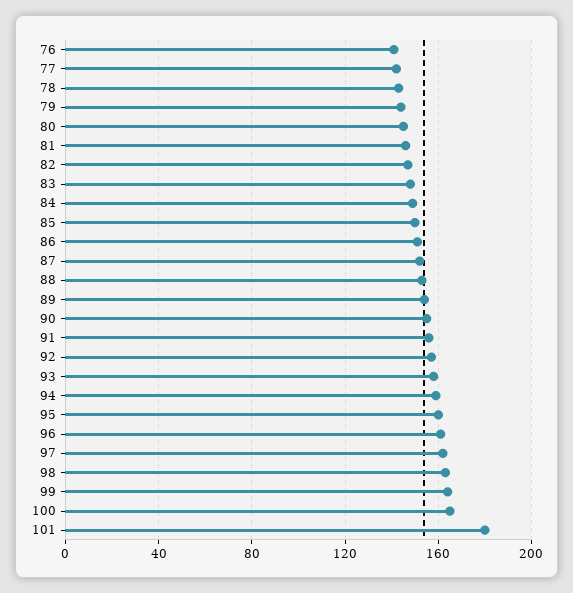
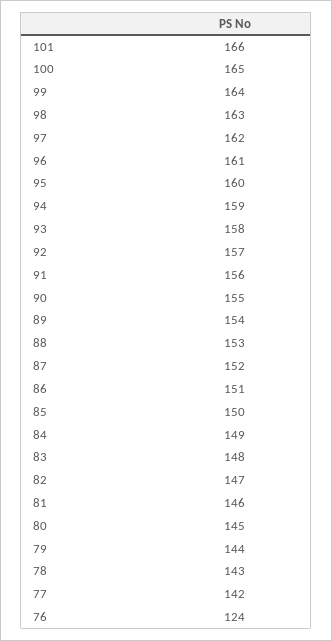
  {
-   "76": 140,
+   "76": 124,
    "77": 142,
    "78": 143,
    "79": 144,
    "80": 145,
    "81": 146,
    "82": 147,
    "83": 148,
    "84": 149,
    "85": 150,
    "86": 151,
    "87": 152,
    "88": 153,
    "89": 154,
    "90": 155,
    "91": 156,
    "92": 157,
    "93": 158,
    "94": 159,
    "95": 160,
    "96": 161,
    "97": 162,
    "98": 163,
    "99": 164,
    "100": 165,
-   "101": 180
+   "101": 166
  }

